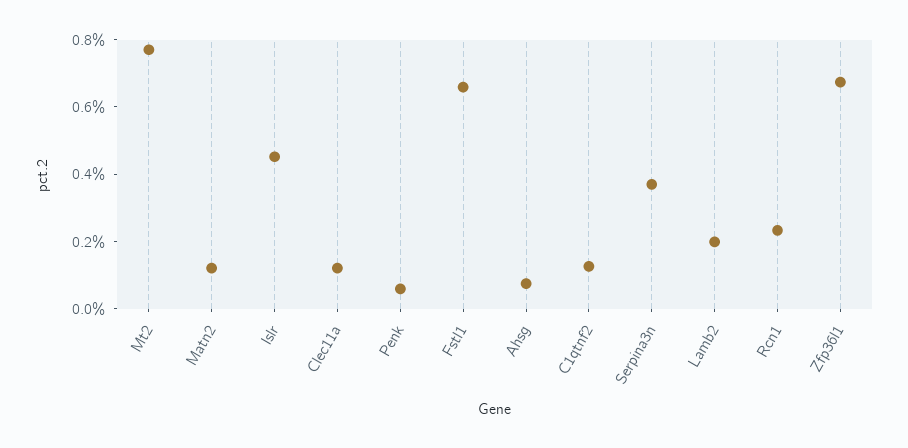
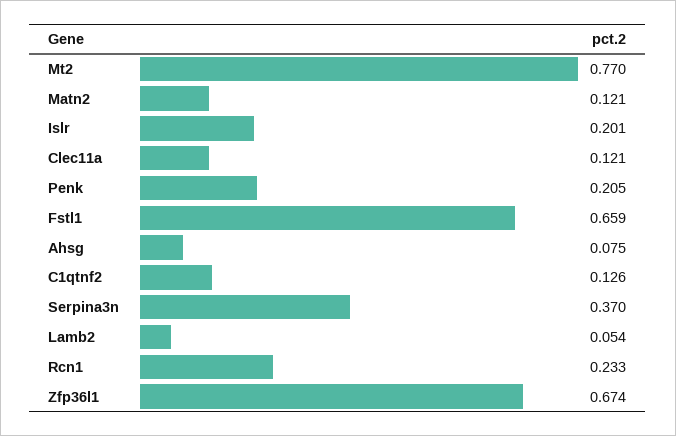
  {
    "Mt2": 0.77,
    "Matn2": 0.121,
-   "Islr": 0.45,
+   "Islr": 0.201,
    "Clec11a": 0.121,
-   "Penk": 0.05,
+   "Penk": 0.205,
    "Fstl1": 0.659,
    "Ahsg": 0.075,
    "C1qtnf2": 0.126,
    "Serpina3n": 0.37,
-   "Lamb2": 0.2,
+   "Lamb2": 0.054,
    "Rcn1": 0.233,
    "Zfp36l1": 0.674
  }

